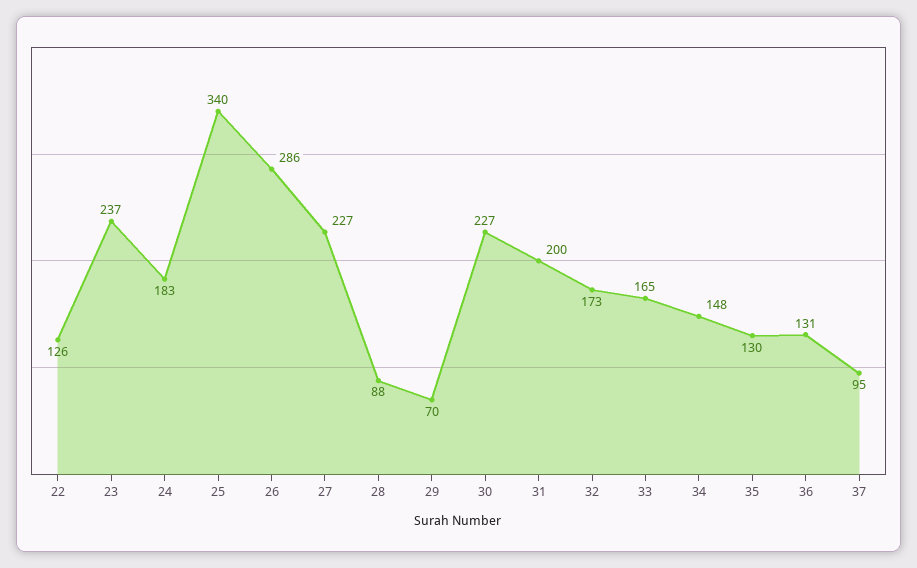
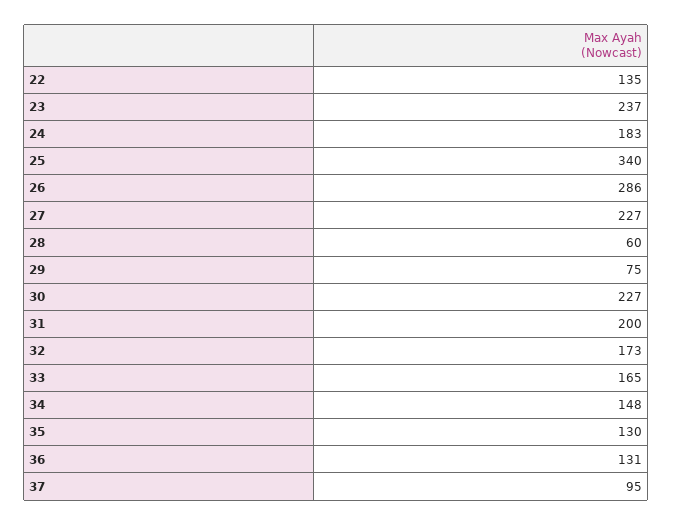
  {
-   "22": 126,
+   "22": 135,
    "23": 237,
    "24": 183,
    "25": 340,
    "26": 286,
    "27": 227,
-   "28": 88,
+   "28": 60,
-   "29": 70,
+   "29": 75,
    "30": 227,
    "31": 200,
    "32": 173,
    "33": 165,
    "34": 148,
    "35": 130,
    "36": 131,
    "37": 95
  }

